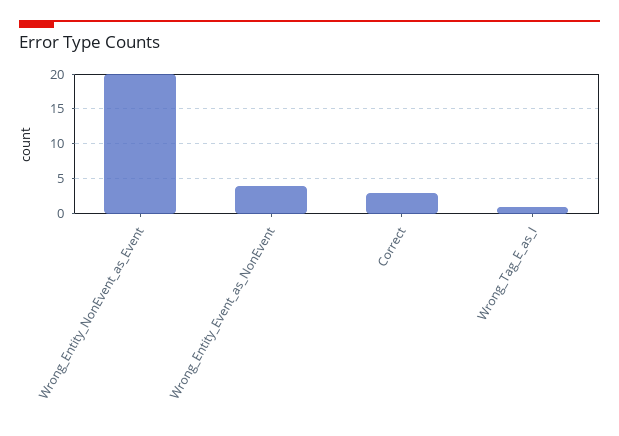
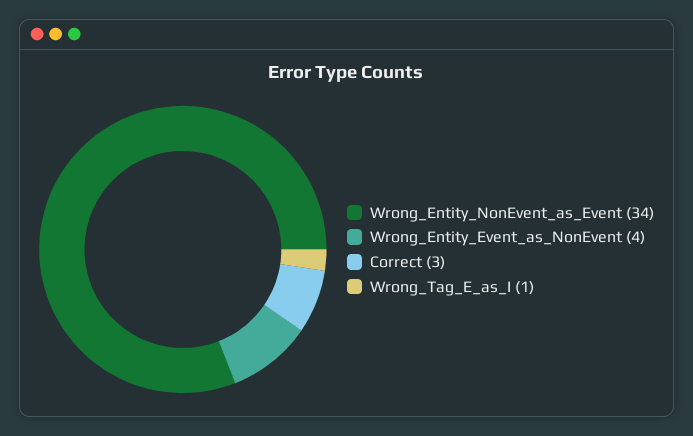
  {
-   "Wrong_Entity_NonEvent_as_Event": 20,
+   "Wrong_Entity_NonEvent_as_Event": 34,
    "Wrong_Entity_Event_as_NonEvent": 4,
    "Correct": 3,
    "Wrong_Tag_E_as_I": 1
  }

